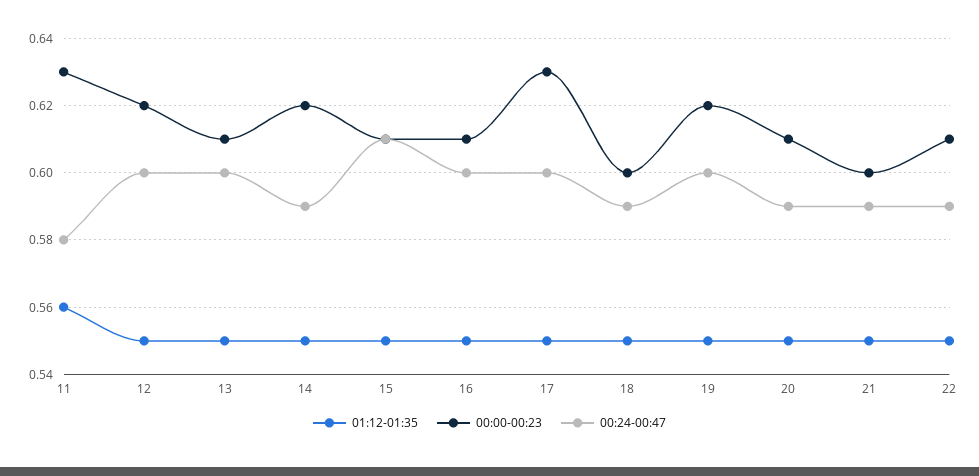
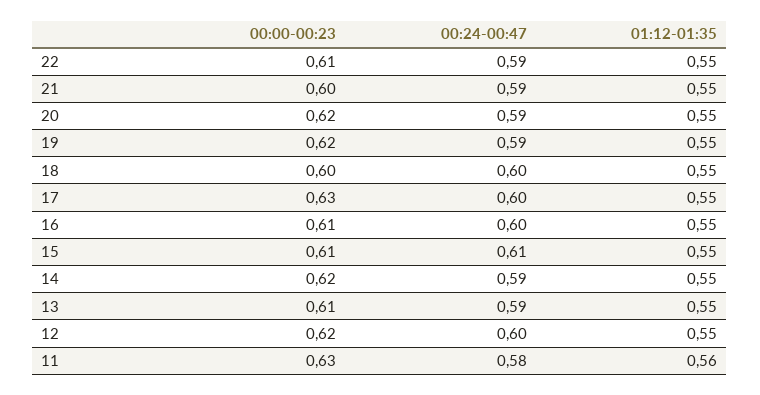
  {
    "01:12-01:35": {
      "11": 0.56,
      "12": 0.55,
      "13": 0.55,
      "14": 0.55,
      "15": 0.55,
      "16": 0.55,
      "17": 0.55,
      "18": 0.55,
      "19": 0.55,
      "20": 0.55,
      "21": 0.55,
      "22": 0.55
    },
    "00:00-00:23": {
      "11": 0.63,
      "12": 0.62,
      "13": 0.61,
      "14": 0.62,
      "15": 0.61,
      "16": 0.61,
      "17": 0.63,
      "18": 0.6,
      "19": 0.62,
-     "20": 0.61,
+     "20": 0.62,
      "21": 0.6,
      "22": 0.61
    },
    "00:24-00:47": {
      "11": 0.58,
      "12": 0.6,
-     "13": 0.6,
+     "13": 0.59,
      "14": 0.59,
      "15": 0.61,
      "16": 0.6,
      "17": 0.6,
-     "18": 0.59,
+     "18": 0.6,
-     "19": 0.6,
+     "19": 0.59,
      "20": 0.59,
      "21": 0.59,
      "22": 0.59
    }
  }

